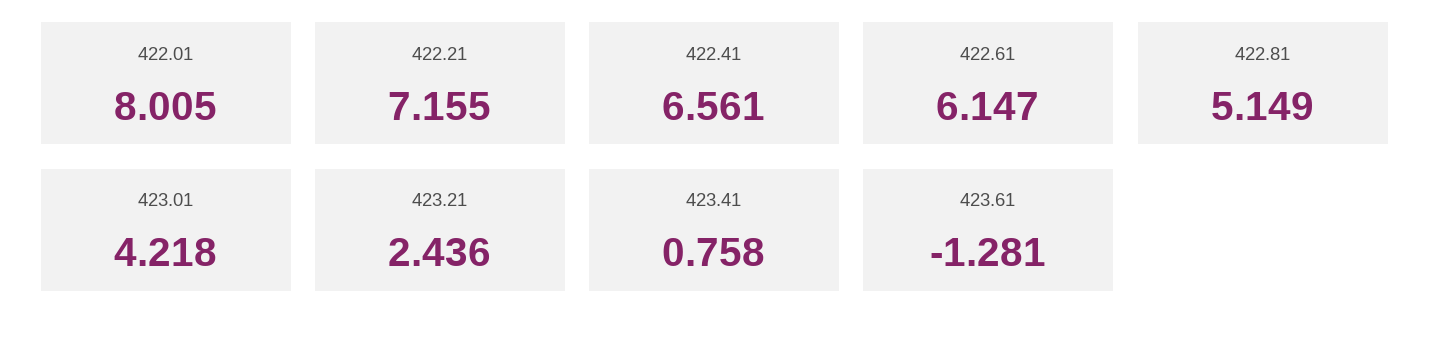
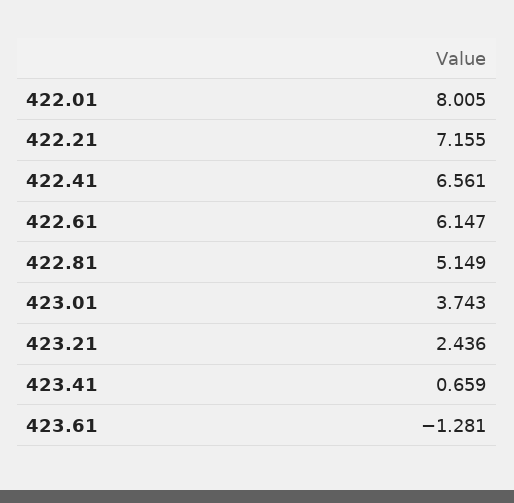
  {
    "422.01": 8.005,
    "422.21": 7.155,
    "422.41": 6.561,
    "422.61": 6.147,
    "422.81": 5.149,
-   "423.01": 4.218,
+   "423.01": 3.743,
    "423.21": 2.436,
-   "423.41": 0.758,
+   "423.41": 0.659,
    "423.61": -1.281
  }

